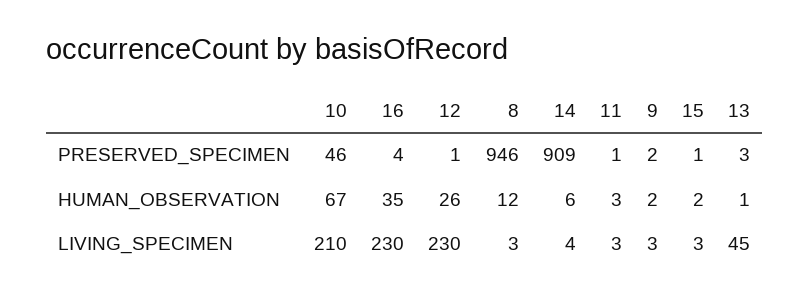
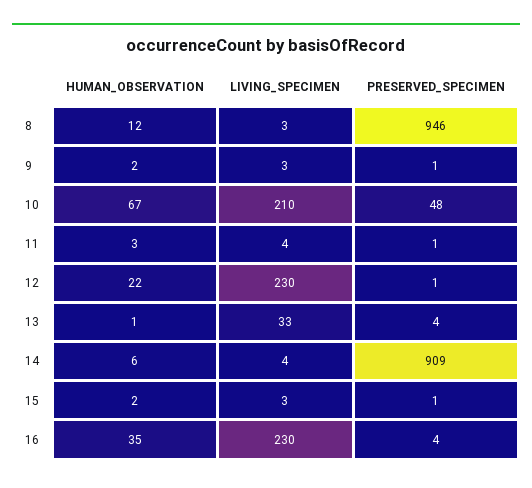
  {
    "10": {
-     "PRESERVED_SPECIMEN": 46,
+     "PRESERVED_SPECIMEN": 48,
      "HUMAN_OBSERVATION": 67,
      "LIVING_SPECIMEN": 210
    },
    "16": {
      "PRESERVED_SPECIMEN": 4,
      "HUMAN_OBSERVATION": 35,
      "LIVING_SPECIMEN": 230
    },
    "12": {
      "PRESERVED_SPECIMEN": 1,
-     "HUMAN_OBSERVATION": 26,
+     "HUMAN_OBSERVATION": 22,
      "LIVING_SPECIMEN": 230
    },
    "8": {
      "PRESERVED_SPECIMEN": 946,
      "HUMAN_OBSERVATION": 12,
      "LIVING_SPECIMEN": 3
    },
    "14": {
      "PRESERVED_SPECIMEN": 909,
      "HUMAN_OBSERVATION": 6,
      "LIVING_SPECIMEN": 4
    },
    "11": {
      "PRESERVED_SPECIMEN": 1,
      "HUMAN_OBSERVATION": 3,
-     "LIVING_SPECIMEN": 3
+     "LIVING_SPECIMEN": 4
    },
    "9": {
-     "PRESERVED_SPECIMEN": 2,
+     "PRESERVED_SPECIMEN": 1,
      "HUMAN_OBSERVATION": 2,
      "LIVING_SPECIMEN": 3
    },
    "15": {
      "PRESERVED_SPECIMEN": 1,
      "HUMAN_OBSERVATION": 2,
      "LIVING_SPECIMEN": 3
    },
    "13": {
-     "PRESERVED_SPECIMEN": 3,
+     "PRESERVED_SPECIMEN": 4,
      "HUMAN_OBSERVATION": 1,
-     "LIVING_SPECIMEN": 45
+     "LIVING_SPECIMEN": 33
    }
  }

